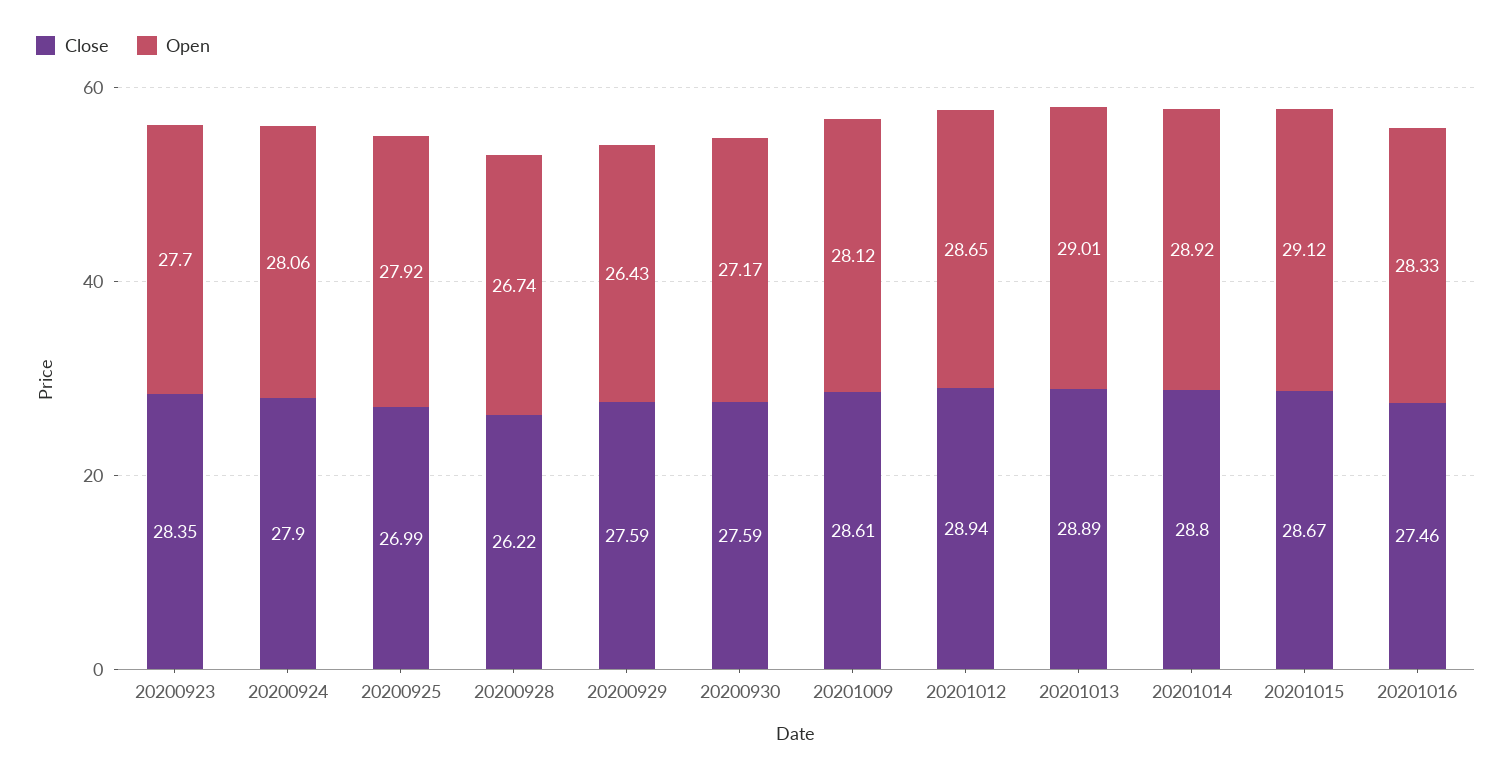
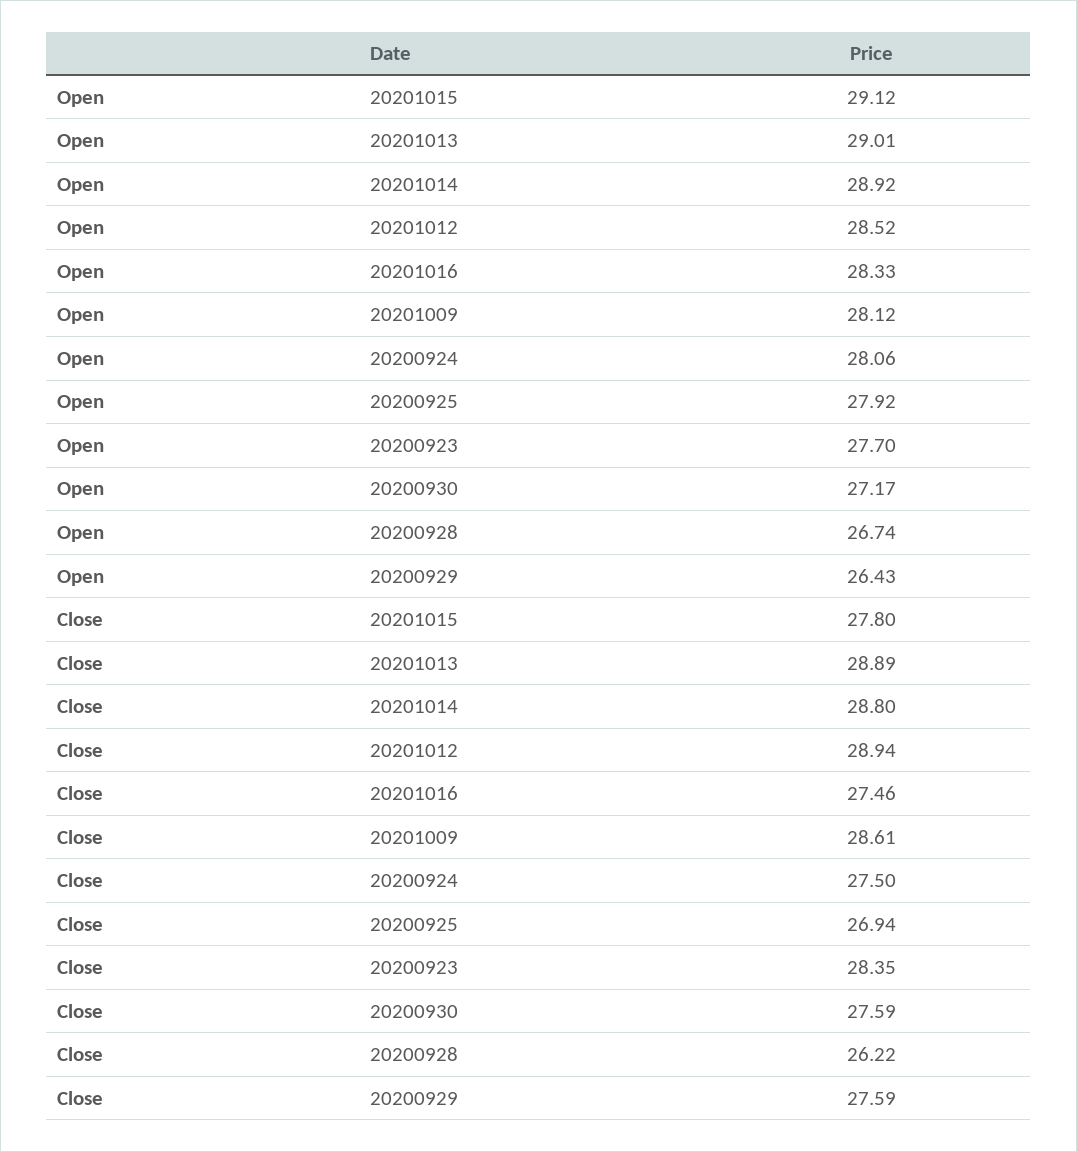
  {
    "Close": {
      "20200923": 28.35,
-     "20200924": 27.9,
+     "20200924": 27.5,
-     "20200925": 26.99,
+     "20200925": 26.94,
      "20200928": 26.22,
      "20200929": 27.59,
      "20200930": 27.59,
      "20201009": 28.61,
      "20201012": 28.94,
      "20201013": 28.89,
      "20201014": 28.8,
-     "20201015": 28.67,
+     "20201015": 27.8,
      "20201016": 27.46
    },
    "Open": {
      "20200923": 27.7,
      "20200924": 28.06,
      "20200925": 27.92,
      "20200928": 26.74,
      "20200929": 26.43,
      "20200930": 27.17,
      "20201009": 28.12,
-     "20201012": 28.65,
+     "20201012": 28.52,
      "20201013": 29.01,
      "20201014": 28.92,
      "20201015": 29.12,
      "20201016": 28.33
    }
  }

